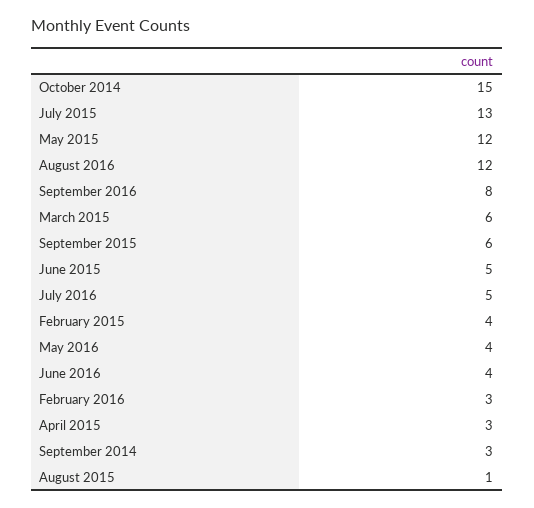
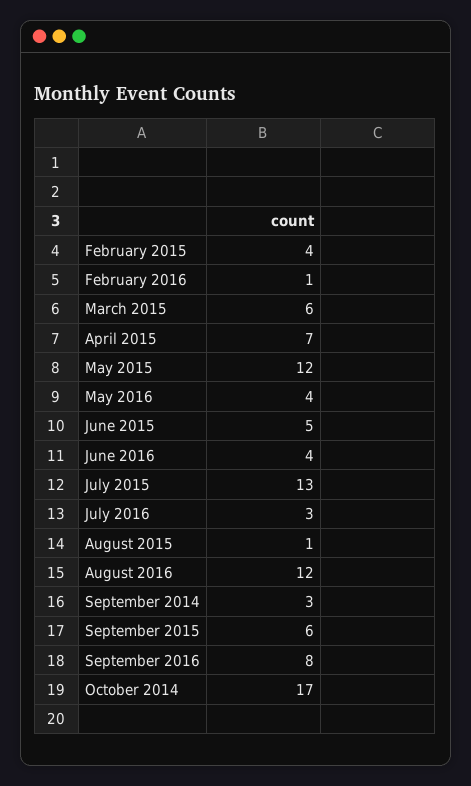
  {
-   "October 2014": 15,
+   "October 2014": 17,
    "July 2015": 13,
    "May 2015": 12,
    "August 2016": 12,
    "September 2016": 8,
    "March 2015": 6,
    "September 2015": 6,
    "June 2015": 5,
-   "July 2016": 5,
+   "July 2016": 3,
    "February 2015": 4,
    "May 2016": 4,
    "June 2016": 4,
-   "February 2016": 3,
+   "February 2016": 1,
-   "April 2015": 3,
+   "April 2015": 7,
    "September 2014": 3,
    "August 2015": 1
  }

